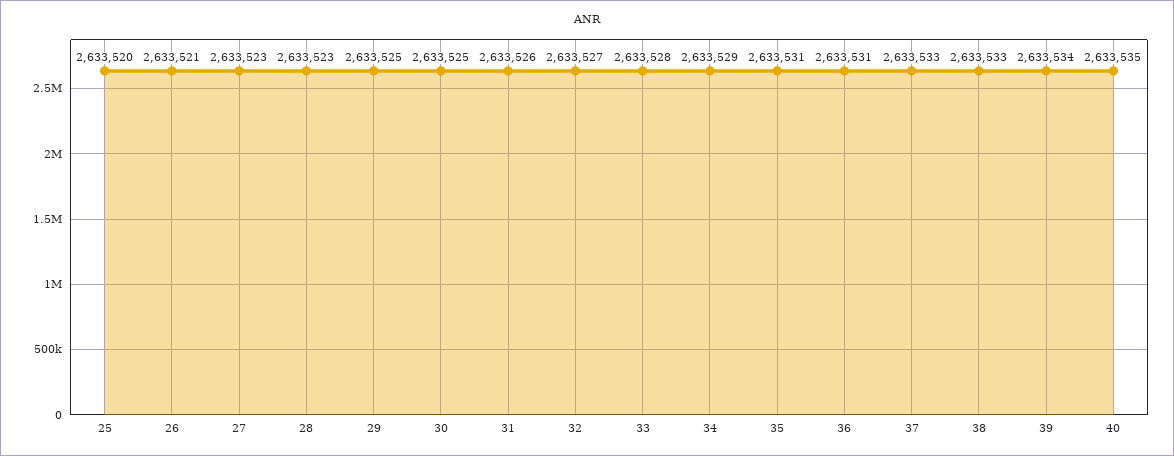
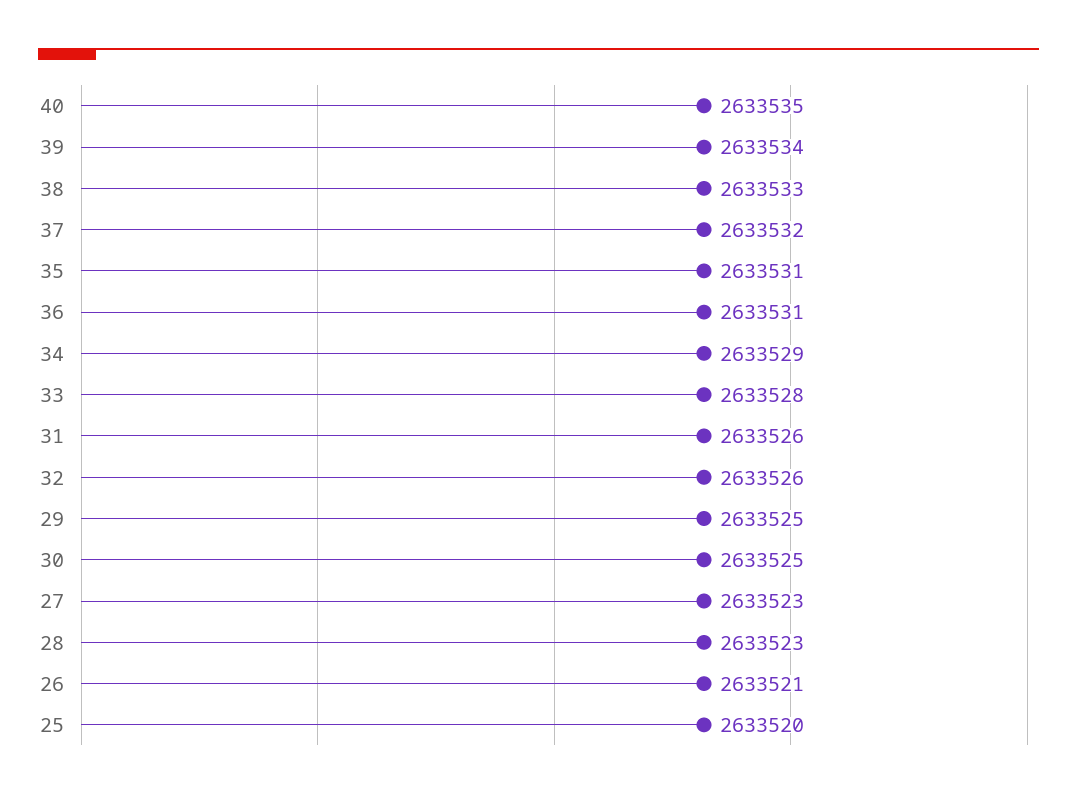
  {
    "25": 2633520,
    "26": 2633521,
    "27": 2633523,
    "28": 2633523,
    "29": 2633525,
    "30": 2633525,
    "31": 2633526,
-   "32": 2633527,
+   "32": 2633526,
    "33": 2633528,
    "34": 2633529,
    "35": 2633531,
    "36": 2633531,
-   "37": 2633533,
+   "37": 2633532,
    "38": 2633533,
    "39": 2633534,
    "40": 2633535
  }

